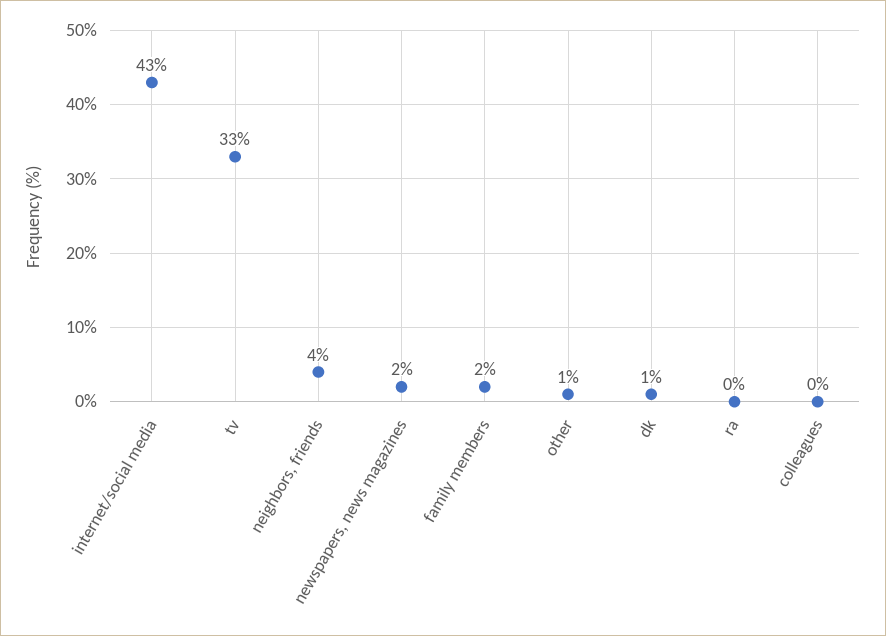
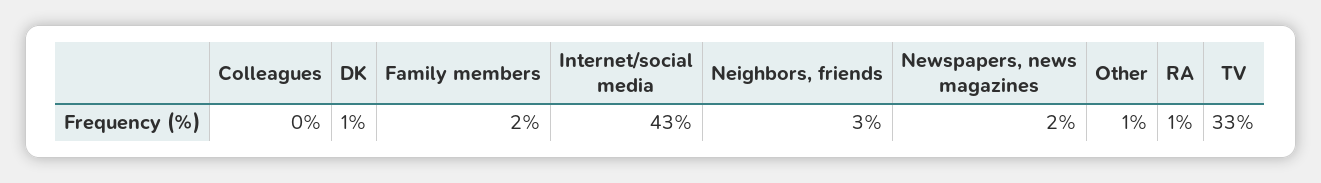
  {
    "internet/social media": 43,
    "tv": 33,
-   "neighbors, friends": 4,
+   "neighbors, friends": 3,
    "newspapers, news magazines": 2,
    "family members": 2,
    "other": 1,
    "dk": 1,
-   "ra": 0,
+   "ra": 1,
    "colleagues": 0
  }

